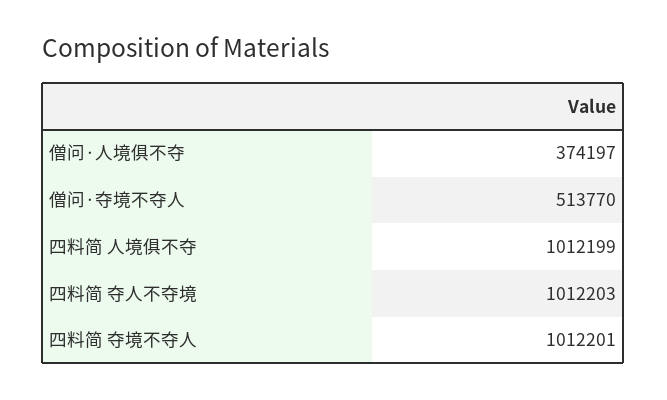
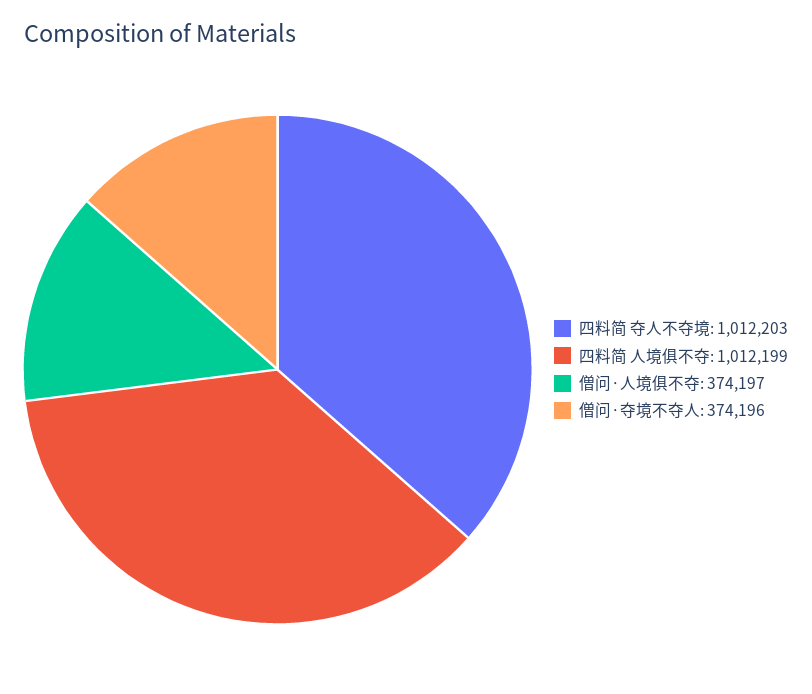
  {
    "僧问·人境俱不夺": 374197,
-   "僧问·夺境不夺人": 513770,
+   "僧问·夺境不夺人": 374196,
    "四料简 人境俱不夺": 1012199,
-   "四料简 夺人不夺境": 1012203,
+   "四料简 夺人不夺境": 1012203
-   "四料简 夺境不夺人": 1012201
  }

